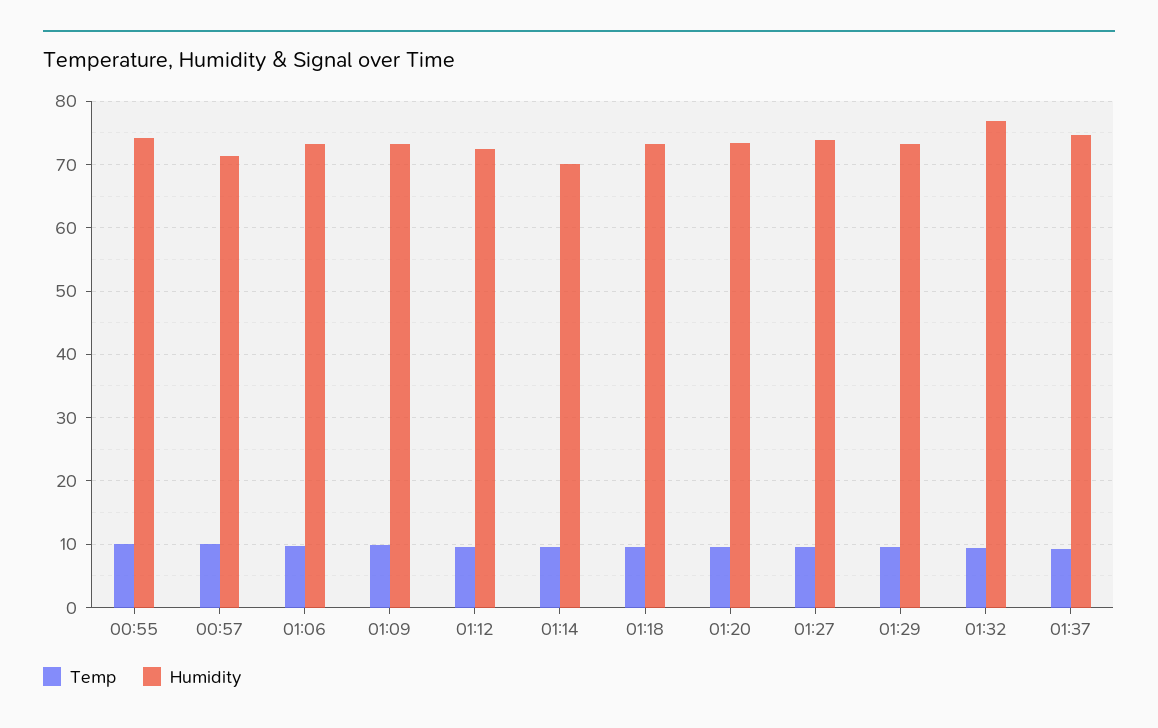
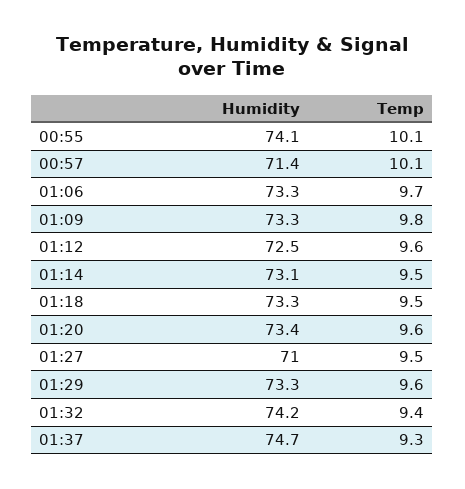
  {
    "Temp": {
      "00:55": 10.1,
      "00:57": 10.1,
      "01:06": 9.7,
      "01:09": 9.8,
      "01:12": 9.6,
      "01:14": 9.5,
      "01:18": 9.5,
      "01:20": 9.6,
      "01:27": 9.5,
      "01:29": 9.6,
      "01:32": 9.4,
      "01:37": 9.3
    },
    "Humidity": {
      "00:55": 74.1,
      "00:57": 71.4,
      "01:06": 73.3,
      "01:09": 73.3,
      "01:12": 72.5,
-     "01:14": 70,
+     "01:14": 73.1,
      "01:18": 73.3,
      "01:20": 73.4,
-     "01:27": 74,
+     "01:27": 71,
      "01:29": 73.3,
-     "01:32": 77,
+     "01:32": 74.2,
      "01:37": 74.7
    }
  }

